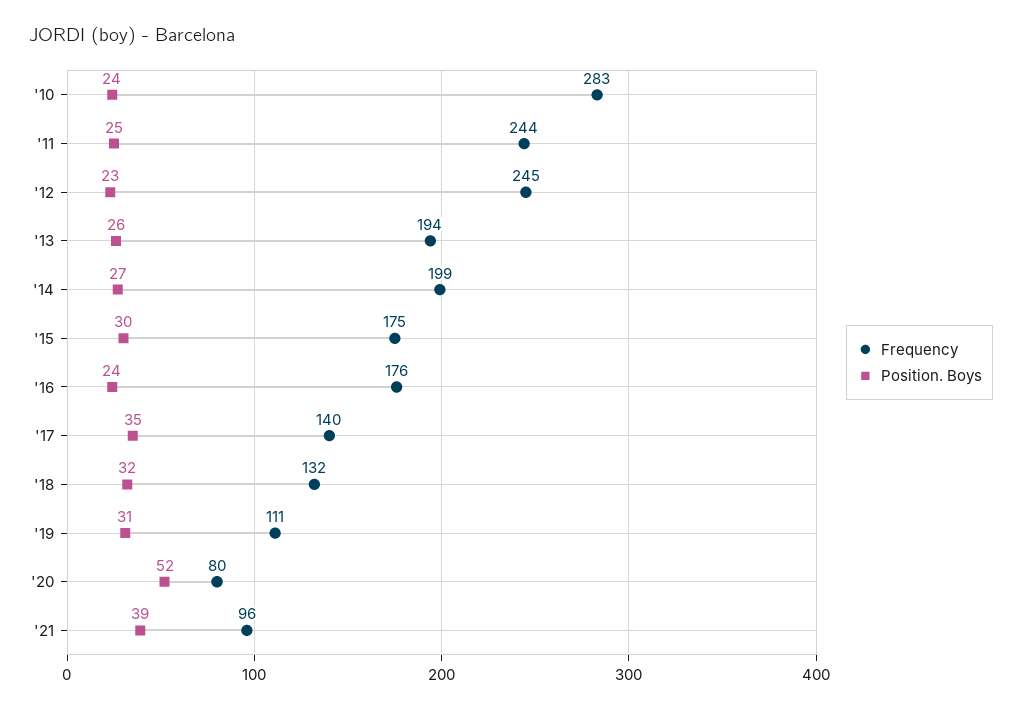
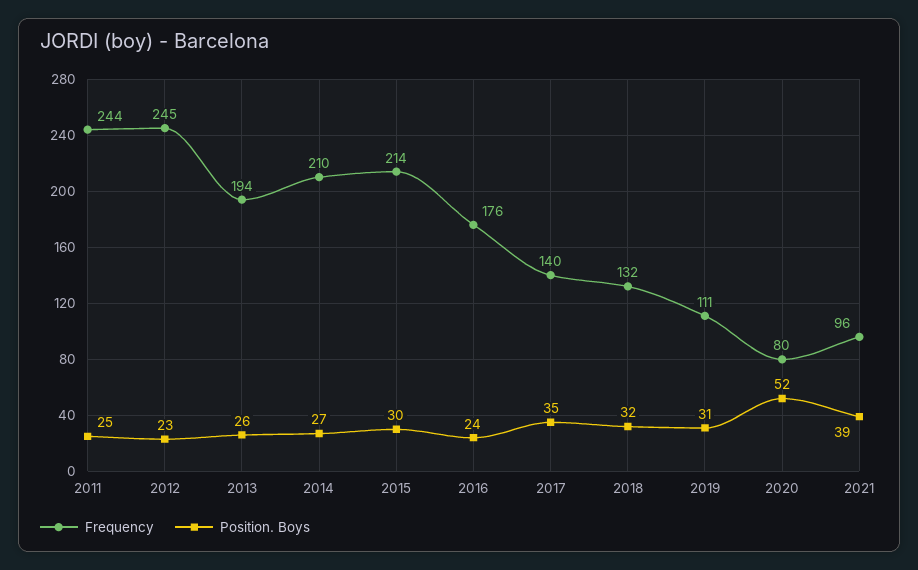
  {
    "Frequency": {
-     "'10": 283,
      "'11": 244,
      "'12": 245,
      "'13": 194,
-     "'14": 199,
+     "'14": 210,
-     "'15": 175,
+     "'15": 214,
      "'16": 176,
      "'17": 140,
      "'18": 132,
      "'19": 111,
      "'20": 80,
      "'21": 96
    },
    "Position. Boys": {
-     "'10": 24,
      "'11": 25,
      "'12": 23,
      "'13": 26,
      "'14": 27,
      "'15": 30,
      "'16": 24,
      "'17": 35,
      "'18": 32,
      "'19": 31,
      "'20": 52,
      "'21": 39
    }
  }

